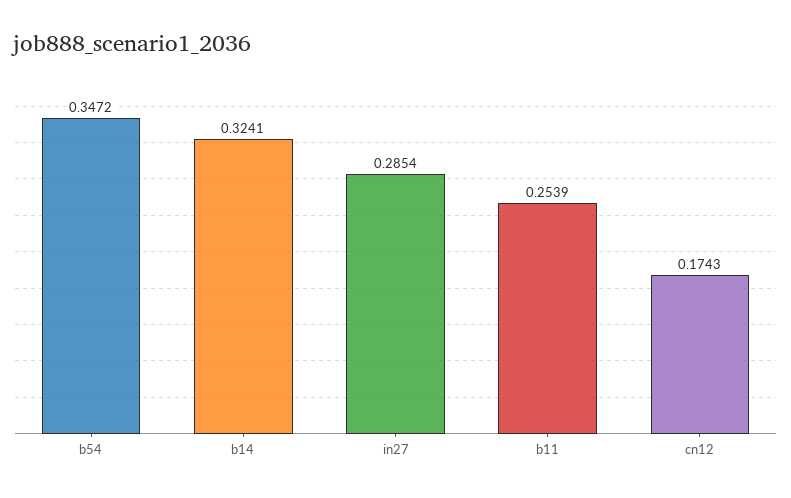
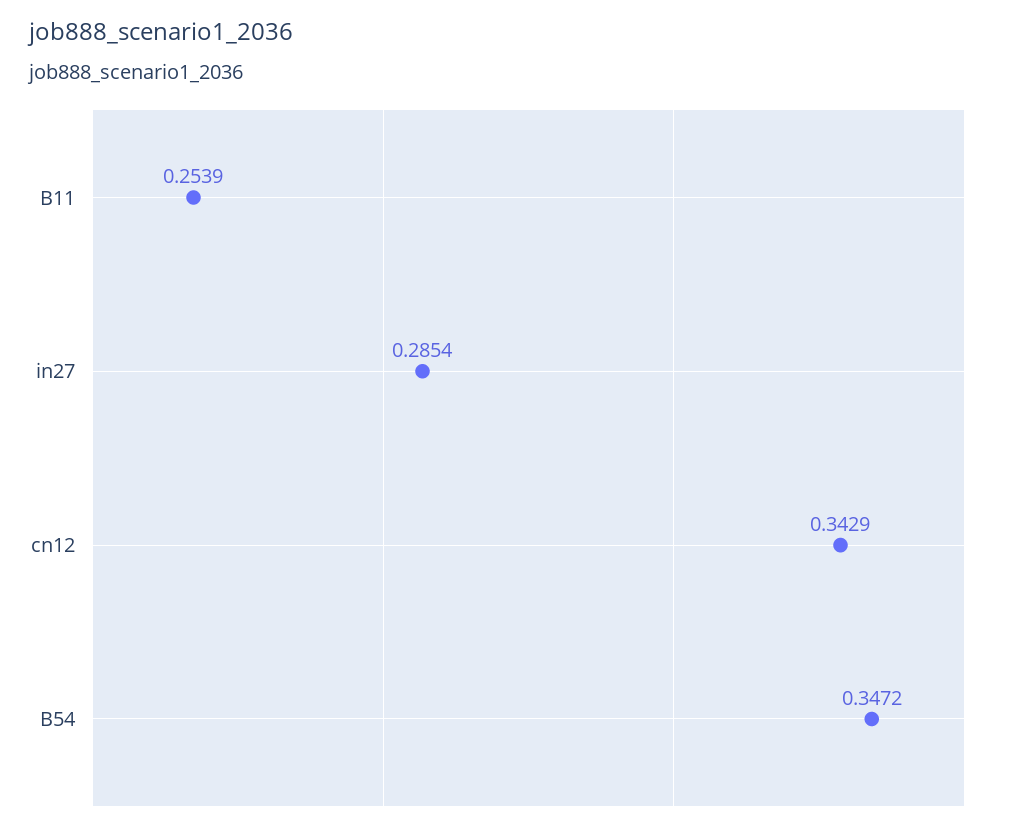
  {
    "b54": 0.3472,
-   "b14": 0.3241,
    "in27": 0.2854,
    "b11": 0.2539,
-   "cn12": 0.1743
+   "cn12": 0.3429
  }

